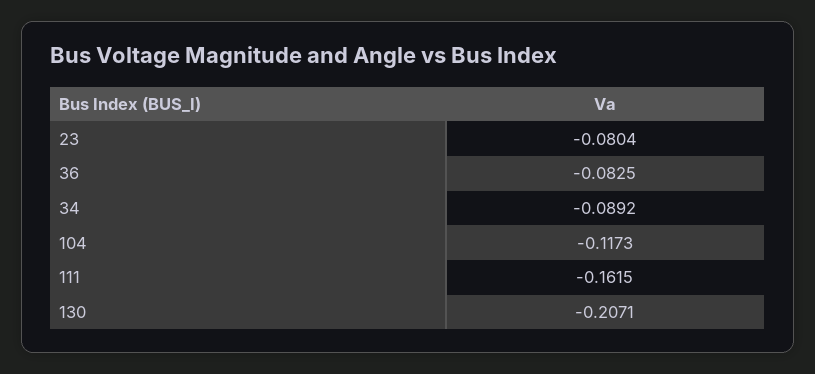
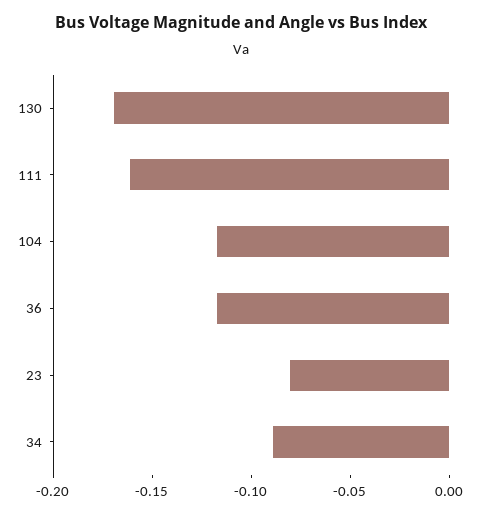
  {
    "23": -0.0804,
-   "36": -0.0825,
+   "36": -0.12,
    "34": -0.0892,
    "104": -0.1173,
    "111": -0.1615,
-   "130": -0.2071
+   "130": -0.17
  }

